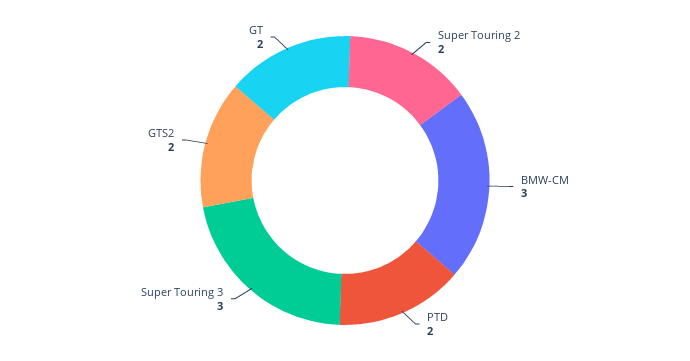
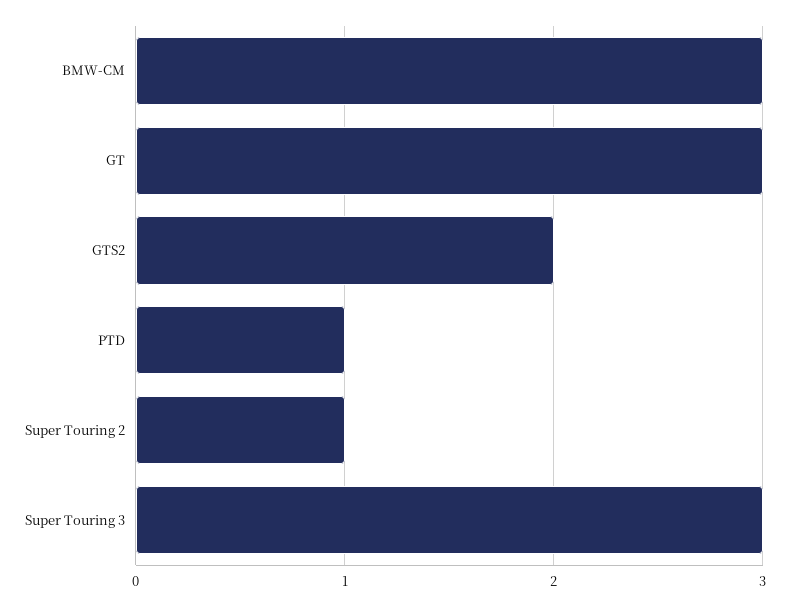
  {
-   "Super Touring 2": 2,
+   "Super Touring 2": 1,
    "BMW-CM": 3,
-   "PTD": 2,
+   "PTD": 1,
    "Super Touring 3": 3,
    "GTS2": 2,
-   "GT": 2
+   "GT": 3
  }

